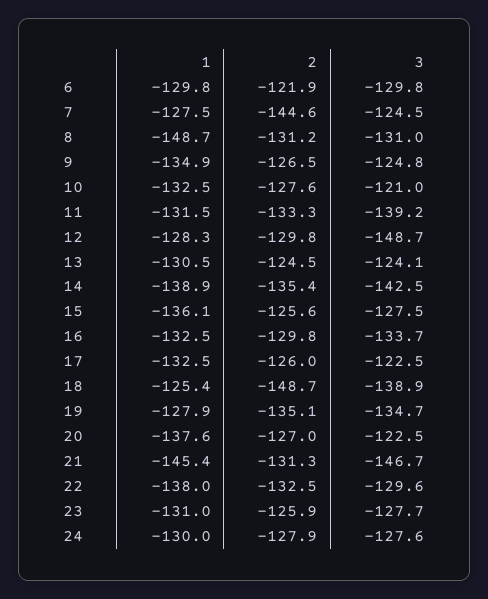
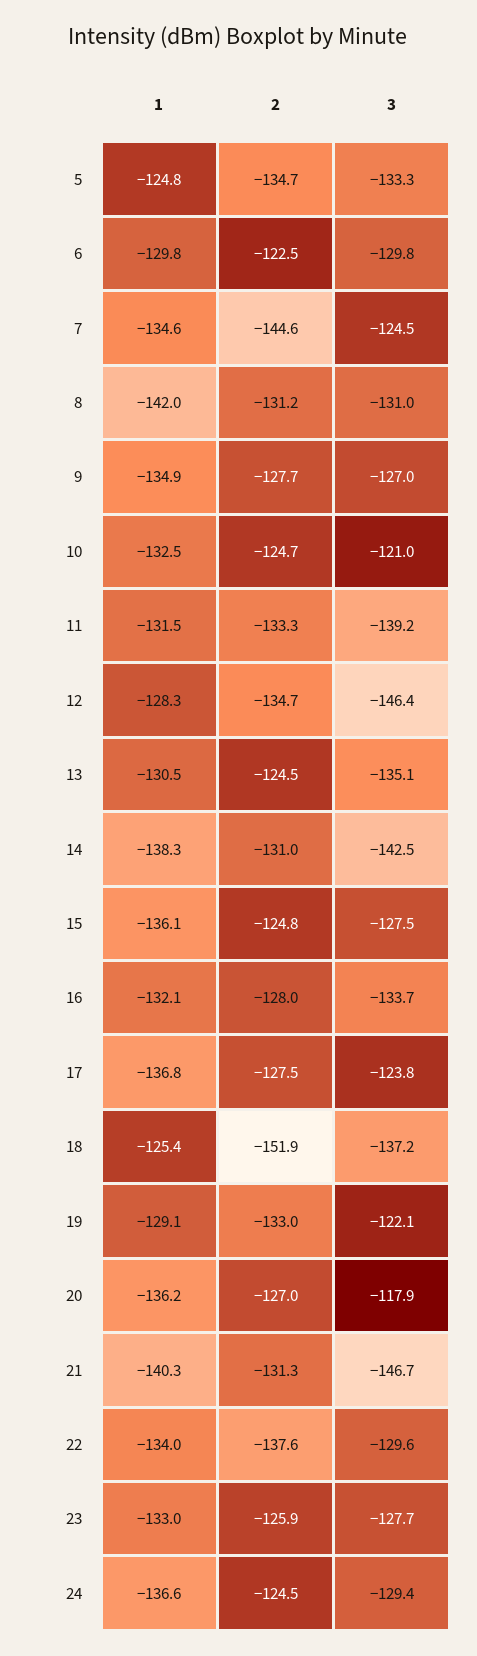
  {
    "1": {
      "6": -129.8,
-     "7": -127.5,
+     "7": -134.6,
-     "8": -148.7,
+     "8": -142,
      "9": -134.9,
      "10": -132.5,
      "11": -131.5,
      "12": -128.3,
      "13": -130.5,
-     "14": -138.9,
+     "14": -138.3,
      "15": -136.1,
-     "16": -132.5,
+     "16": -132.1,
-     "17": -132.5,
+     "17": -136.8,
      "18": -125.4,
-     "19": -127.9,
+     "19": -129.1,
-     "20": -137.6,
+     "20": -136.2,
-     "21": -145.4,
+     "21": -140.3,
-     "22": -138,
+     "22": -134,
-     "23": -131,
+     "23": -133,
-     "24": -130
+     "24": -136.6,
+     "5": -124.8
    },
    "2": {
-     "6": -121.9,
+     "6": -122.5,
      "7": -144.6,
      "8": -131.2,
-     "9": -126.5,
+     "9": -127.7,
-     "10": -127.6,
+     "10": -124.7,
      "11": -133.3,
-     "12": -129.8,
+     "12": -134.7,
      "13": -124.5,
-     "14": -135.4,
+     "14": -131,
-     "15": -125.6,
+     "15": -124.8,
-     "16": -129.8,
+     "16": -128,
-     "17": -126,
+     "17": -127.5,
-     "18": -148.7,
+     "18": -151.9,
-     "19": -135.1,
+     "19": -133,
      "20": -127,
      "21": -131.3,
-     "22": -132.5,
+     "22": -137.6,
      "23": -125.9,
-     "24": -127.9
+     "24": -124.5,
+     "5": -134.7
    },
    "3": {
      "6": -129.8,
      "7": -124.5,
      "8": -131,
-     "9": -124.8,
+     "9": -127,
      "10": -121,
      "11": -139.2,
-     "12": -148.7,
+     "12": -146.4,
-     "13": -124.1,
+     "13": -135.1,
      "14": -142.5,
      "15": -127.5,
      "16": -133.7,
-     "17": -122.5,
+     "17": -123.8,
-     "18": -138.9,
+     "18": -137.2,
-     "19": -134.7,
+     "19": -122.1,
-     "20": -122.5,
+     "20": -117.9,
      "21": -146.7,
      "22": -129.6,
      "23": -127.7,
-     "24": -127.6
+     "24": -129.4,
+     "5": -133.3
    }
  }

